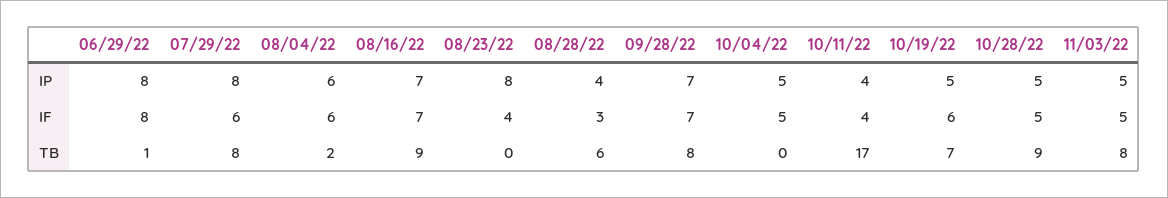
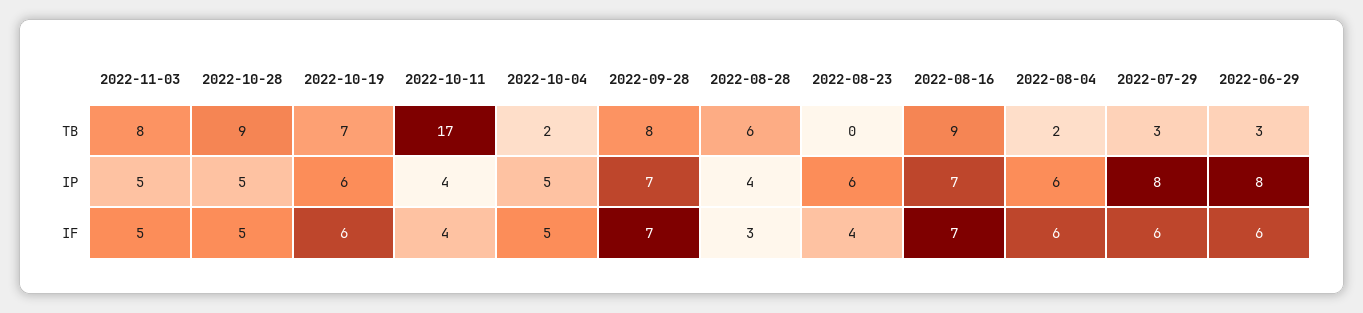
  {
    "06/29/22": {
      "IP": 8,
-     "IF": 8,
+     "IF": 6,
-     "TB": 1
+     "TB": 3
    },
    "07/29/22": {
      "IP": 8,
      "IF": 6,
-     "TB": 8
+     "TB": 3
    },
    "08/04/22": {
      "IP": 6,
      "IF": 6,
      "TB": 2
    },
    "08/16/22": {
      "IP": 7,
      "IF": 7,
      "TB": 9
    },
    "08/23/22": {
-     "IP": 8,
+     "IP": 6,
      "IF": 4,
      "TB": 0
    },
    "08/28/22": {
      "IP": 4,
      "IF": 3,
      "TB": 6
    },
    "09/28/22": {
      "IP": 7,
      "IF": 7,
      "TB": 8
    },
    "10/04/22": {
      "IP": 5,
      "IF": 5,
-     "TB": 0
+     "TB": 2
    },
    "10/11/22": {
      "IP": 4,
      "IF": 4,
      "TB": 17
    },
    "10/19/22": {
-     "IP": 5,
+     "IP": 6,
      "IF": 6,
      "TB": 7
    },
    "10/28/22": {
      "IP": 5,
      "IF": 5,
      "TB": 9
    },
    "11/03/22": {
      "IP": 5,
      "IF": 5,
      "TB": 8
    }
  }

